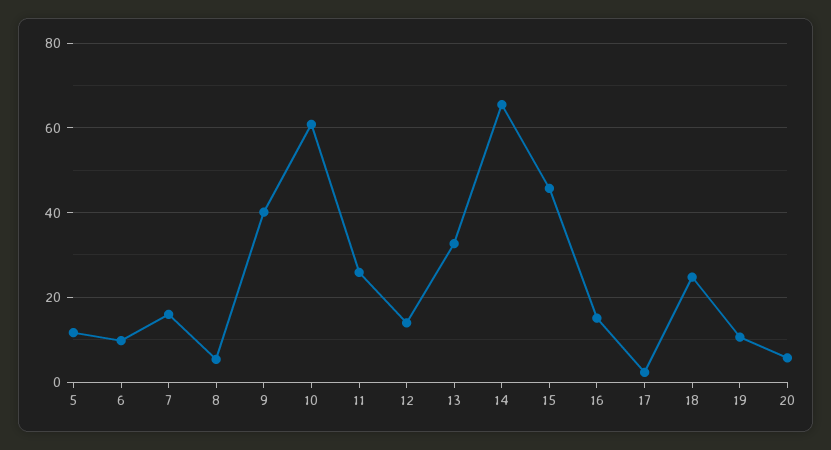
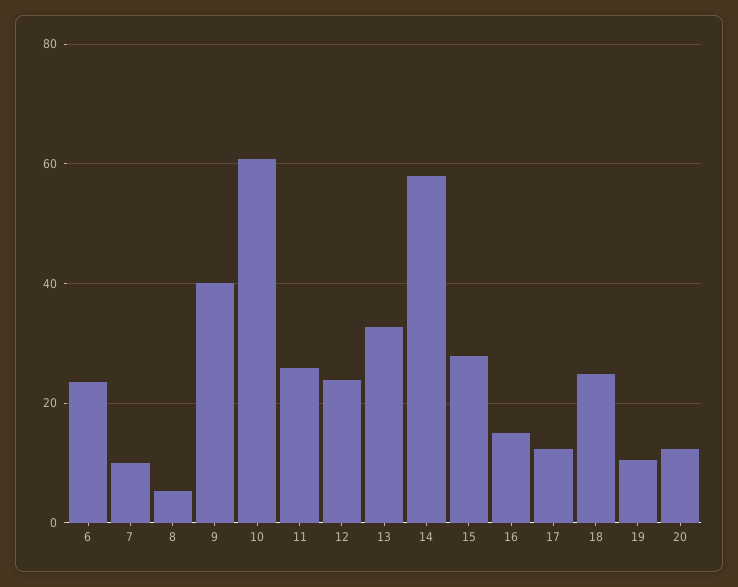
  {
-   "5": 12,
-   "6": 10,
+   "6": 24,
-   "7": 16,
+   "7": 10,
    "8": 6,
    "9": 40,
    "10": 60,
    "11": 26,
-   "12": 14,
+   "12": 24,
    "13": 32,
-   "14": 66,
+   "14": 58,
-   "15": 46,
+   "15": 28,
    "16": 16,
-   "17": 2,
+   "17": 12,
    "18": 24,
    "19": 10,
-   "20": 6
+   "20": 12
  }

